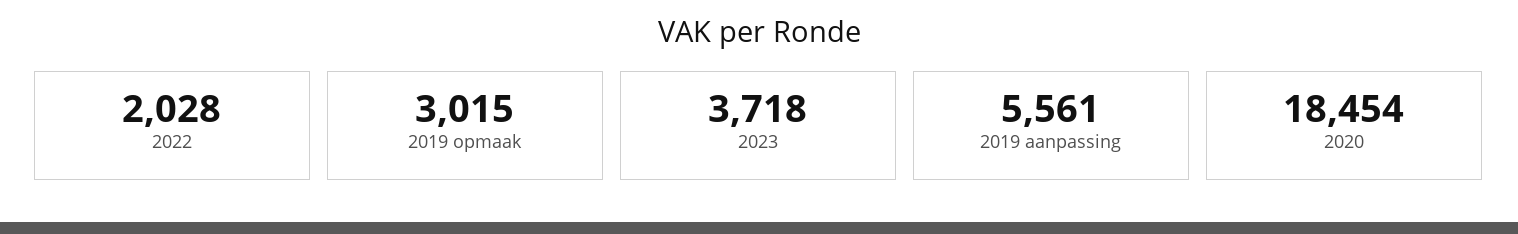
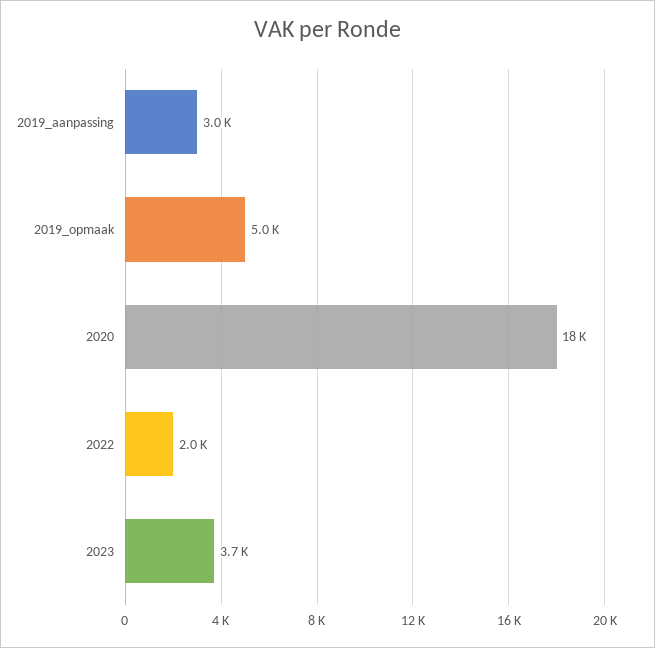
  {
    "2022": 2028,
-   "2019 opmaak": 3015,
+   "2019 opmaak": 5000,
    "2023": 3718,
-   "2019 aanpassing": 5561,
+   "2019 aanpassing": 3000,
    "2020": 18454
  }

